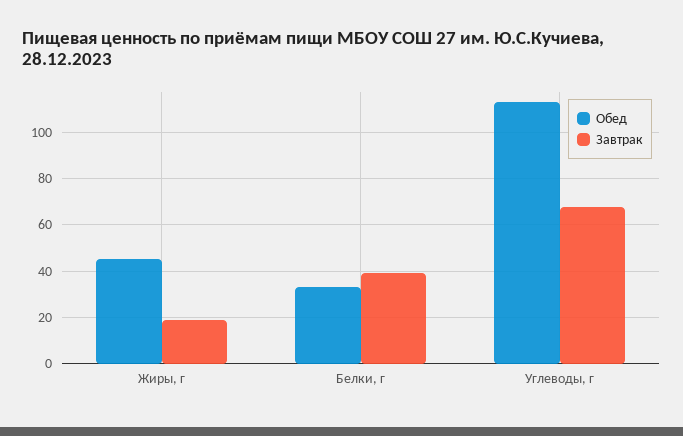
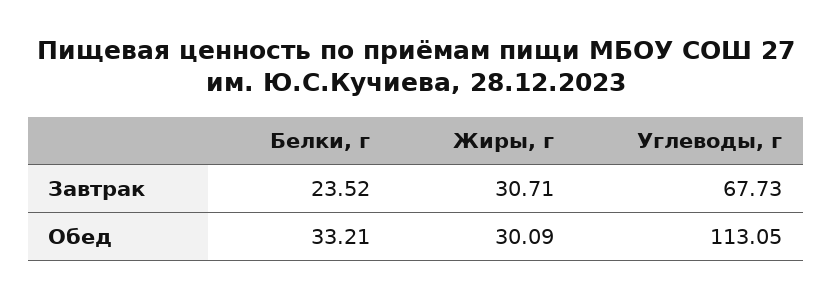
  {
    "Обед": {
-     "Жиры, г": 45,
+     "Жиры, г": 30.09,
      "Белки, г": 33.21,
      "Углеводы, г": 113.05
    },
    "Завтрак": {
-     "Жиры, г": 20,
+     "Жиры, г": 30.71,
-     "Белки, г": 40,
+     "Белки, г": 23.52,
      "Углеводы, г": 67.73
    }
  }

